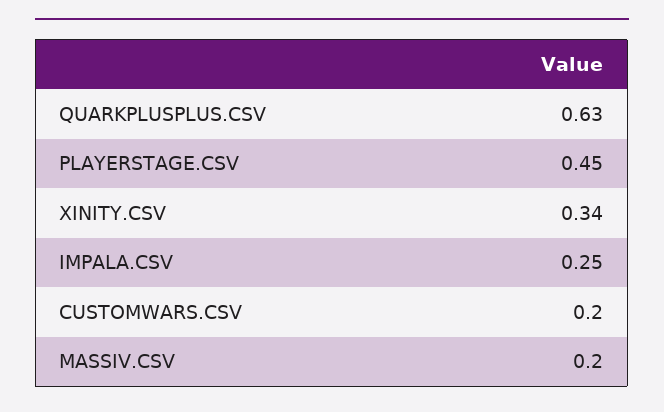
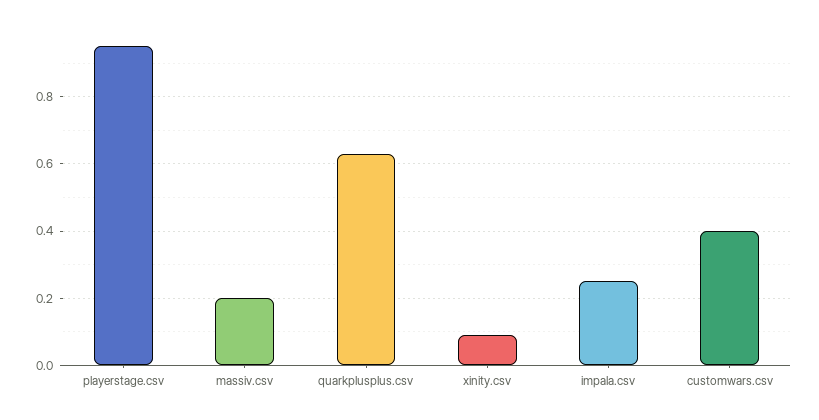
  {
    "QUARKPLUSPLUS.CSV": 0.63,
-   "PLAYERSTAGE.CSV": 0.45,
+   "PLAYERSTAGE.CSV": 0.95,
-   "XINITY.CSV": 0.34,
+   "XINITY.CSV": 0.1,
    "IMPALA.CSV": 0.25,
-   "CUSTOMWARS.CSV": 0.2,
+   "CUSTOMWARS.CSV": 0.4,
    "MASSIV.CSV": 0.2
  }

